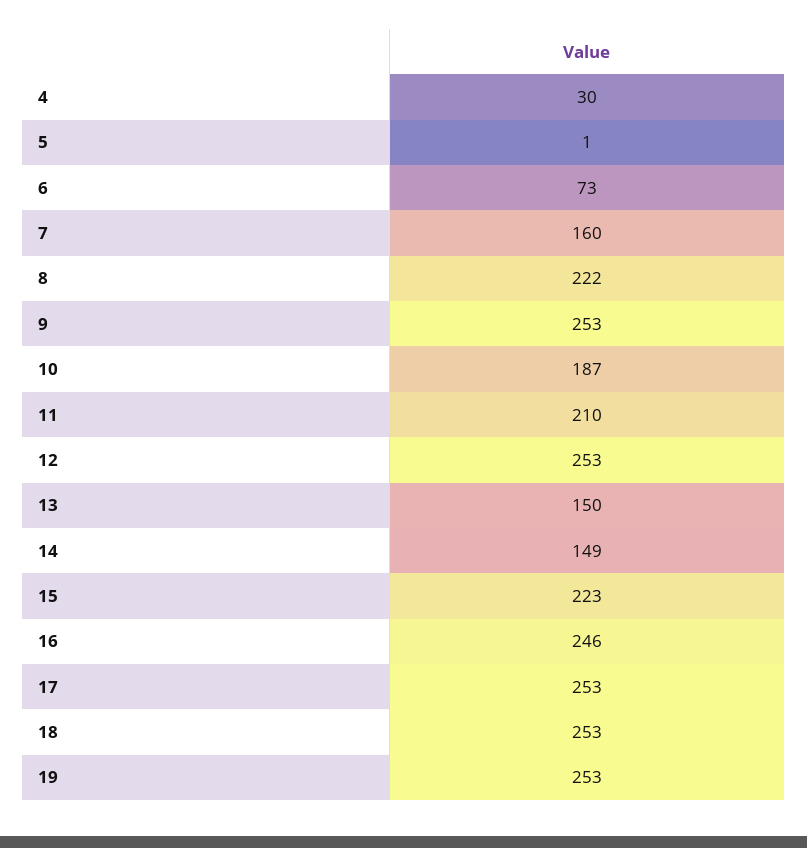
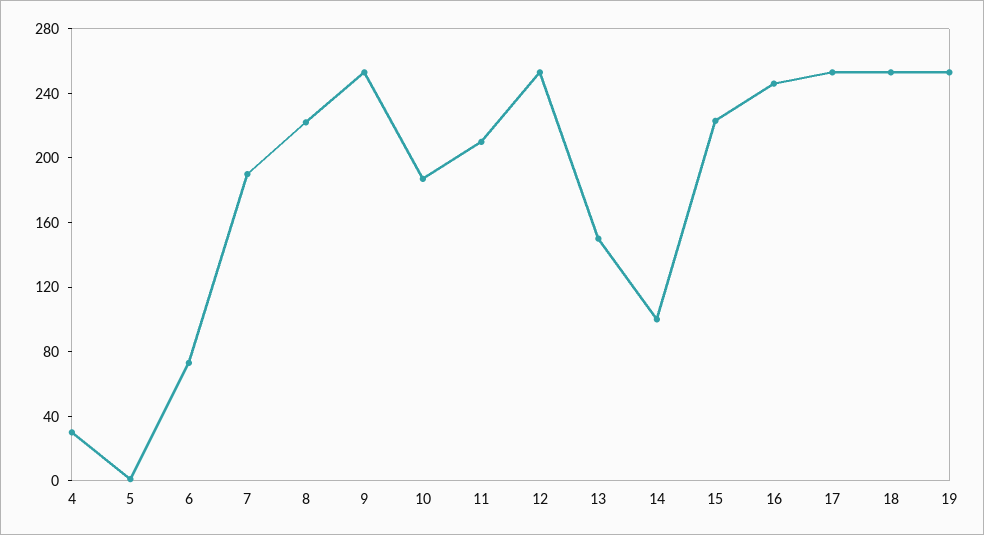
  {
    "4": 30,
    "5": 1,
    "6": 73,
-   "7": 160,
+   "7": 190,
    "8": 222,
    "9": 253,
    "10": 187,
    "11": 210,
    "12": 253,
    "13": 150,
-   "14": 149,
+   "14": 100,
    "15": 223,
    "16": 246,
    "17": 253,
    "18": 253,
    "19": 253
  }

